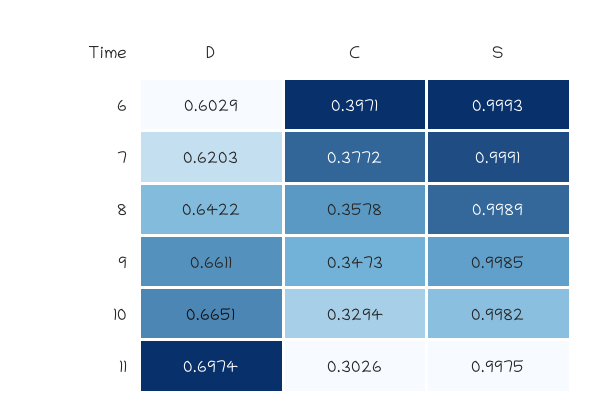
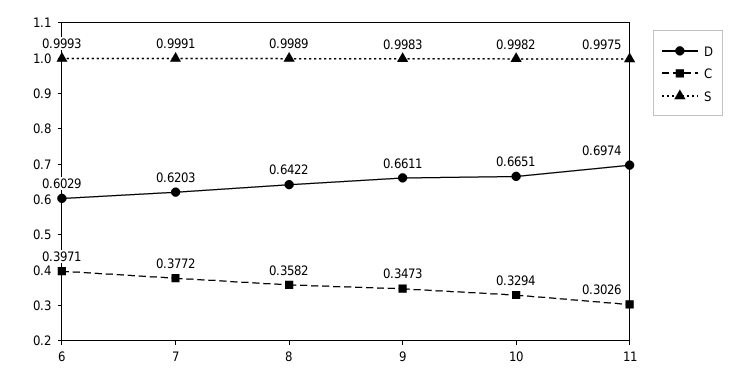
  {
    "D": {
      "6": 0.6029,
      "7": 0.6203,
      "8": 0.6422,
      "9": 0.6611,
      "10": 0.6651,
      "11": 0.6974
    },
    "C": {
      "6": 0.3971,
      "7": 0.3772,
-     "8": 0.3578,
+     "8": 0.3582,
      "9": 0.3473,
      "10": 0.3294,
      "11": 0.3026
    },
    "S": {
      "6": 0.9993,
      "7": 0.9991,
      "8": 0.9989,
-     "9": 0.9985,
+     "9": 0.9983,
      "10": 0.9982,
      "11": 0.9975
    }
  }

